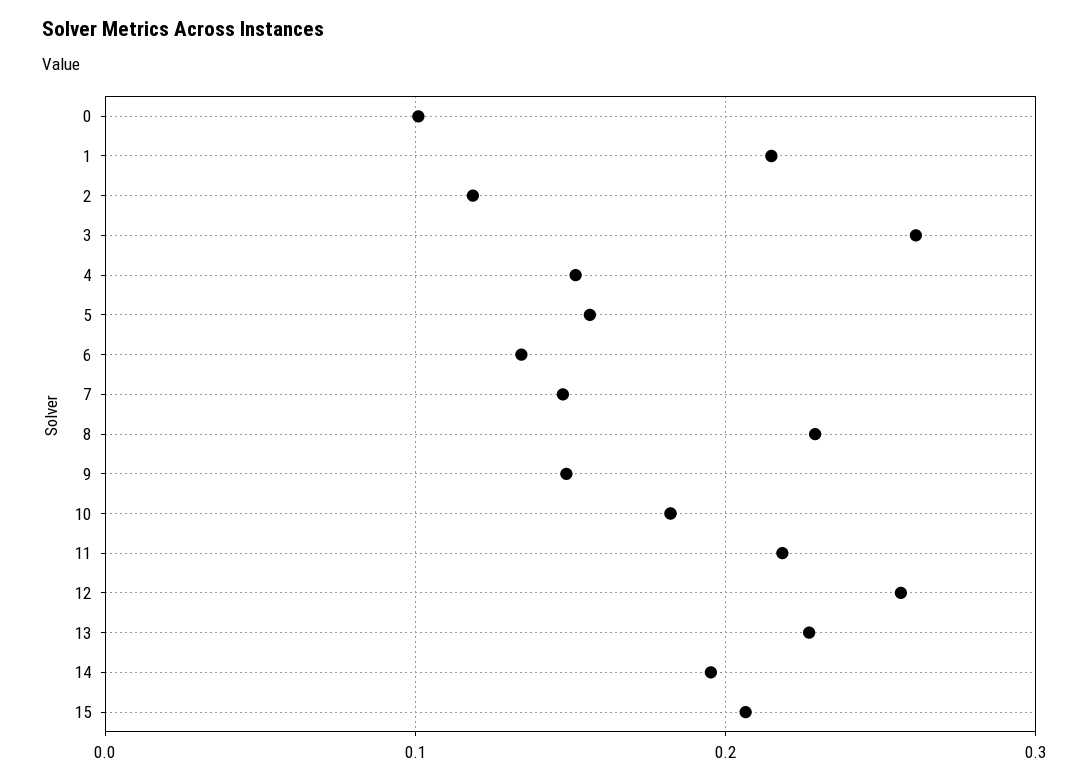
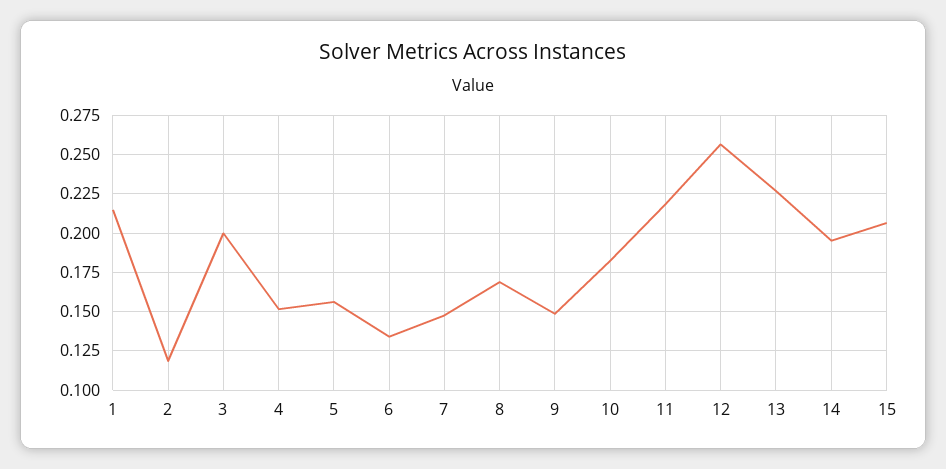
  {
-   "0": 0.1,
    "1": 0.215,
    "2": 0.12,
-   "3": 0.26,
+   "3": 0.2,
    "4": 0.15,
    "5": 0.155,
    "6": 0.135,
    "7": 0.15,
-   "8": 0.23,
+   "8": 0.17,
    "9": 0.15,
    "10": 0.18,
    "11": 0.22,
    "12": 0.255,
    "13": 0.225,
    "14": 0.195,
    "15": 0.205
  }

